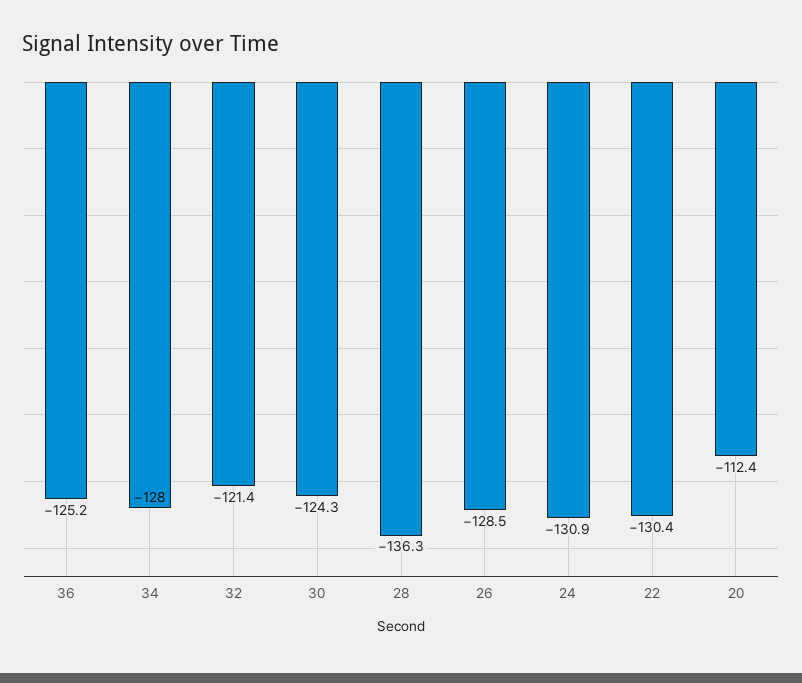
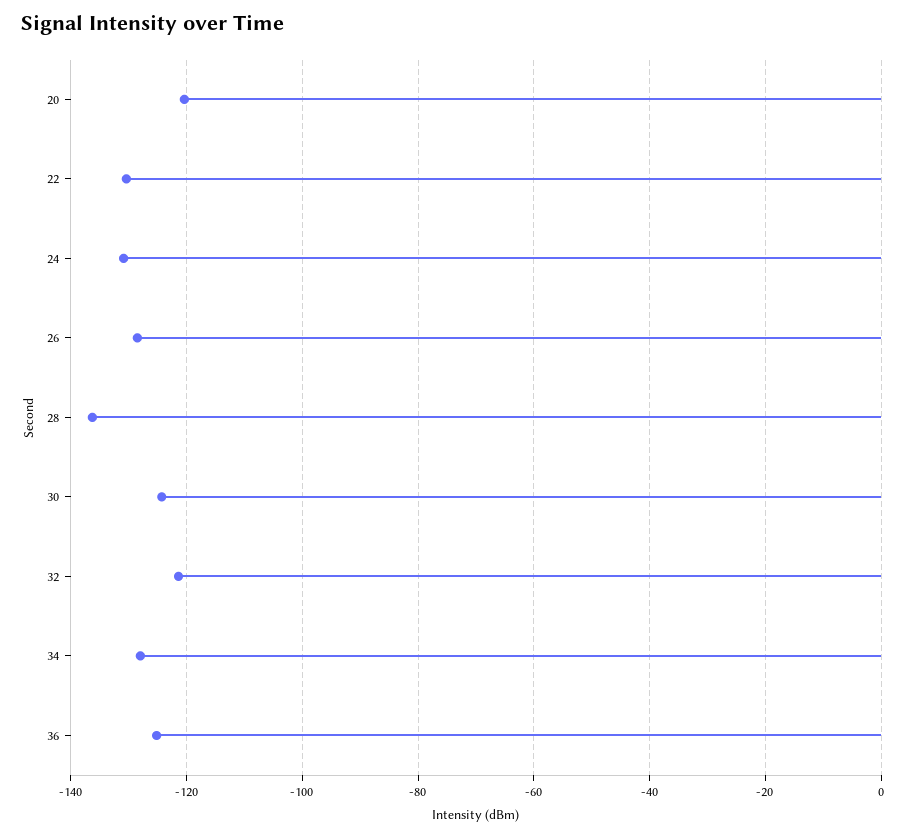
  {
    "36": -125.2,
    "34": -128,
    "32": -121.4,
    "30": -124.3,
    "28": -136.3,
    "26": -128.5,
    "24": -130.9,
    "22": -130.4,
-   "20": -112.4
+   "20": -120
  }

